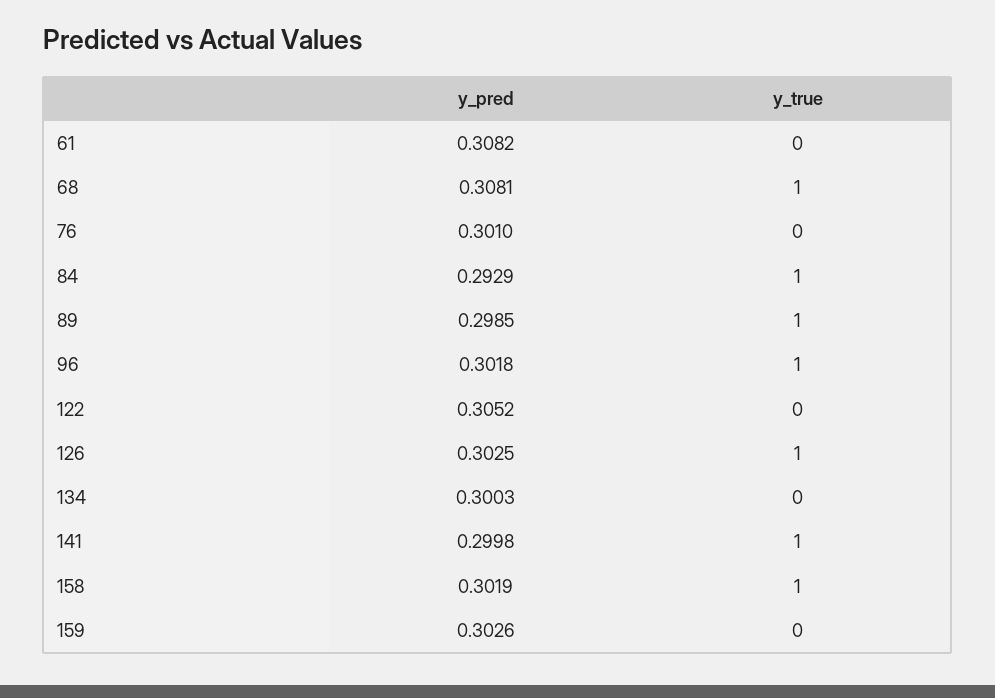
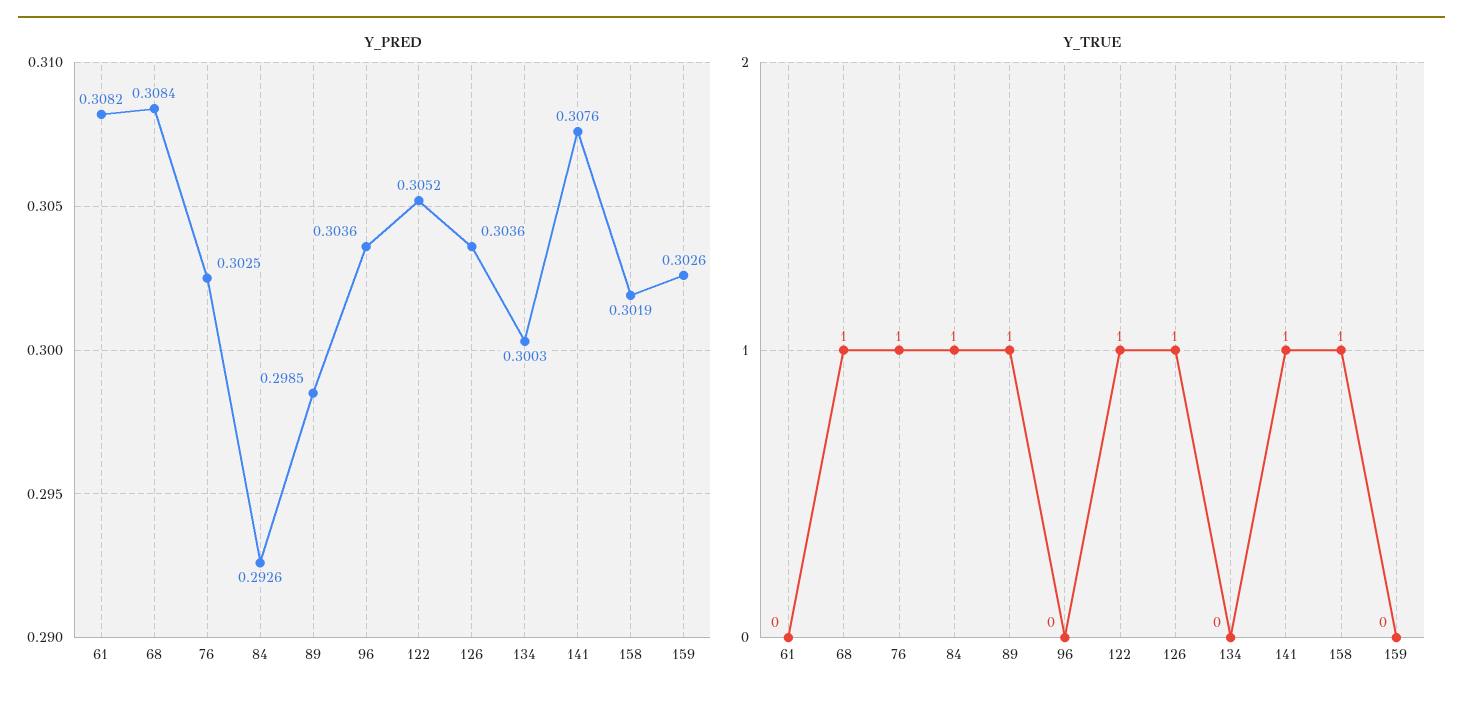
  {
    "y_pred": {
      "61": 0.3082,
-     "68": 0.3081,
+     "68": 0.3084,
-     "76": 0.301,
+     "76": 0.3025,
-     "84": 0.2929,
+     "84": 0.2926,
      "89": 0.2985,
-     "96": 0.3018,
+     "96": 0.3036,
      "122": 0.3052,
-     "126": 0.3025,
+     "126": 0.3036,
      "134": 0.3003,
-     "141": 0.2998,
+     "141": 0.3076,
      "158": 0.3019,
      "159": 0.3026
    },
    "y_true": {
      "61": 0,
      "68": 1,
-     "76": 0,
+     "76": 1,
      "84": 1,
      "89": 1,
-     "96": 1,
+     "96": 0,
-     "122": 0,
+     "122": 1,
      "126": 1,
      "134": 0,
      "141": 1,
      "158": 1,
      "159": 0
    }
  }

